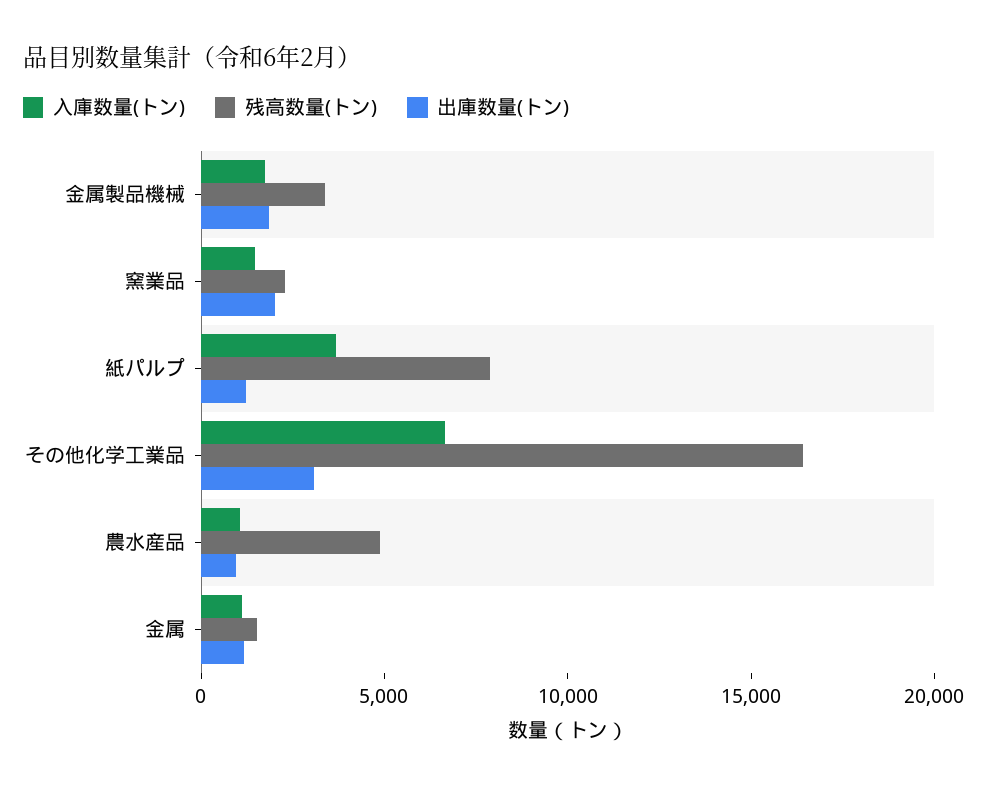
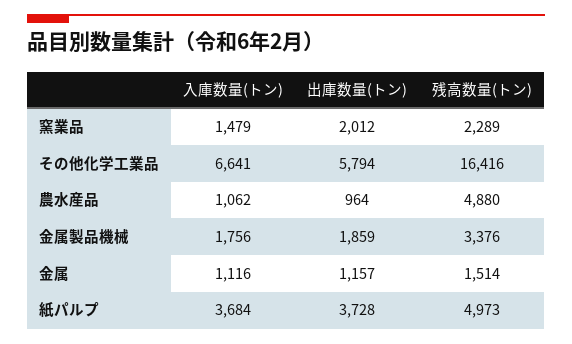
  {
    "入庫数量(トン)": {
      "金属製品機械": 1756,
      "窯業品": 1479,
      "紙パルプ": 3684,
      "その他化学工業品": 6641,
      "農水産品": 1062,
      "金属": 1116
    },
    "残高数量(トン)": {
      "金属製品機械": 3376,
      "窯業品": 2289,
-     "紙パルプ": 8000,
+     "紙パルプ": 4973,
      "その他化学工業品": 16416,
      "農水産品": 4880,
      "金属": 1514
    },
    "出庫数量(トン)": {
      "金属製品機械": 1859,
      "窯業品": 2012,
-     "紙パルプ": 1000,
+     "紙パルプ": 3728,
-     "その他化学工業品": 3000,
+     "その他化学工業品": 5794,
      "農水産品": 964,
      "金属": 1157
    }
  }

